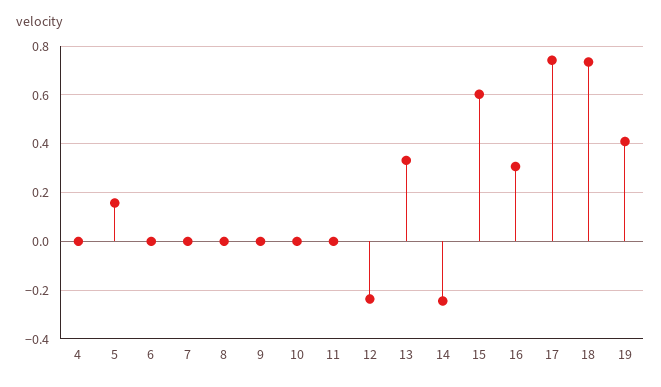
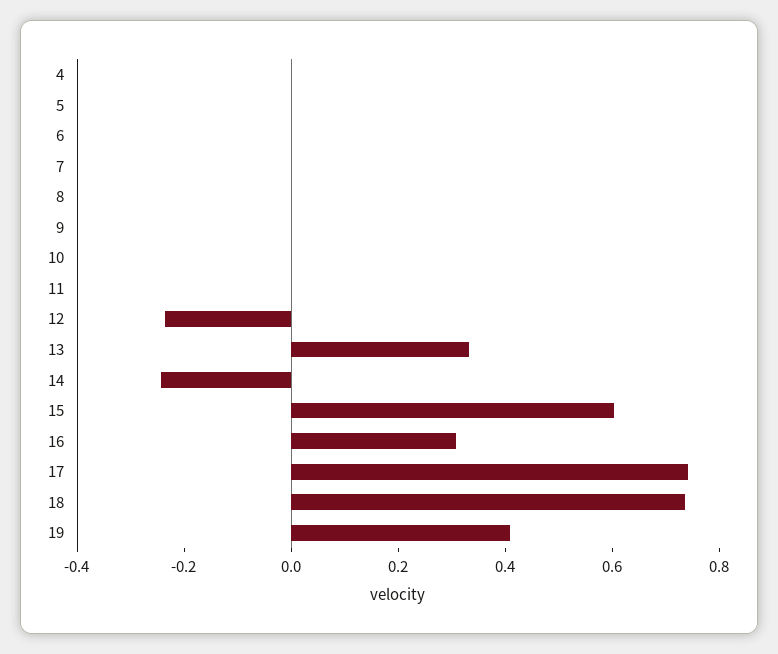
  {
    "4": 0,
-   "5": 0.15,
+   "5": 0,
    "6": 0,
    "7": 0,
    "8": 0,
    "9": 0,
    "10": 0,
    "11": 0,
    "12": -0.225,
    "13": 0.325,
    "14": -0.25,
    "15": 0.6,
    "16": 0.3,
    "17": 0.75,
    "18": 0.725,
    "19": 0.4
  }

